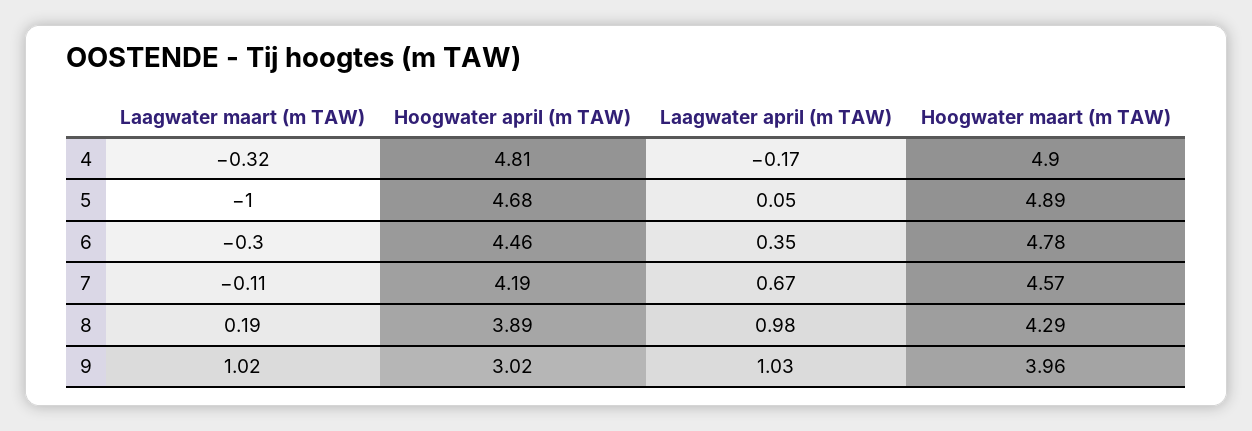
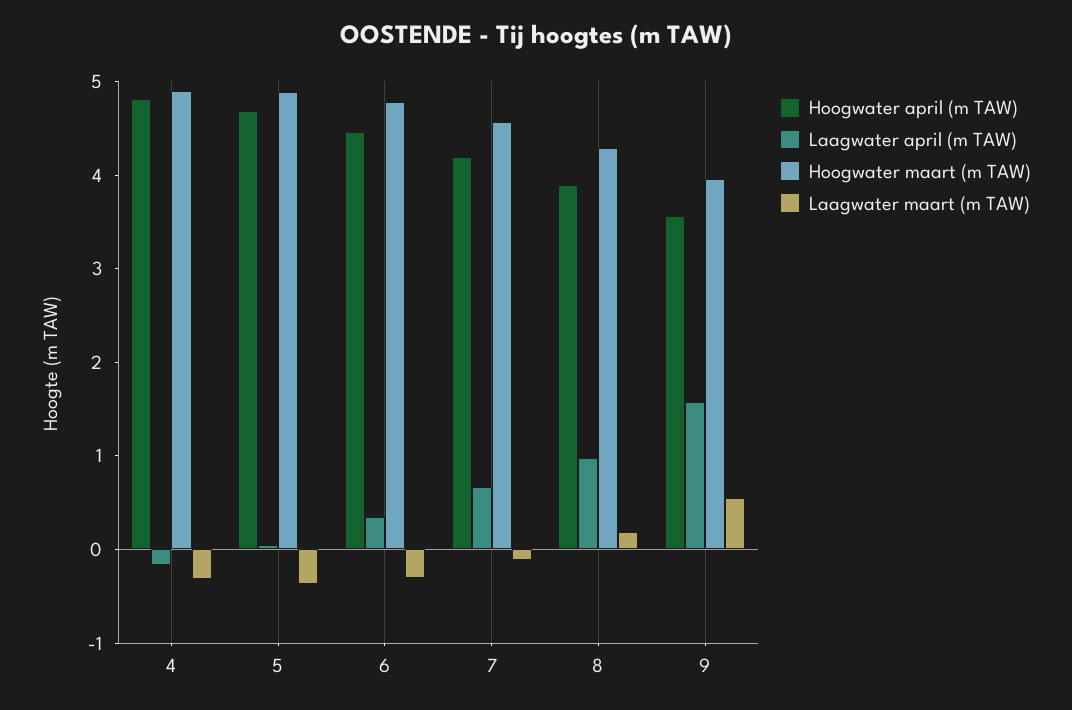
  {
    "Laagwater maart (m TAW)": {
      "4": -0.32,
-     "5": -1,
+     "5": -0.4,
      "6": -0.3,
      "7": -0.11,
      "8": 0.19,
-     "9": 1.02
+     "9": 0.6
    },
    "Hoogwater april (m TAW)": {
      "4": 4.81,
      "5": 4.68,
      "6": 4.46,
      "7": 4.19,
      "8": 3.89,
-     "9": 3.02
+     "9": 3.6
    },
    "Laagwater april (m TAW)": {
      "4": -0.17,
      "5": 0.05,
      "6": 0.35,
      "7": 0.67,
      "8": 0.98,
-     "9": 1.03
+     "9": 1.6
    },
    "Hoogwater maart (m TAW)": {
      "4": 4.9,
      "5": 4.89,
      "6": 4.78,
      "7": 4.57,
      "8": 4.29,
      "9": 3.96
    }
  }

